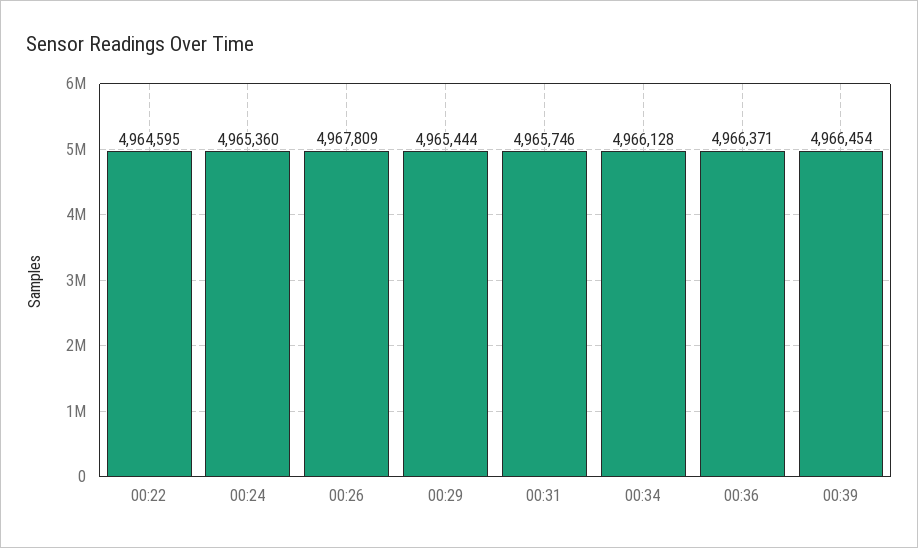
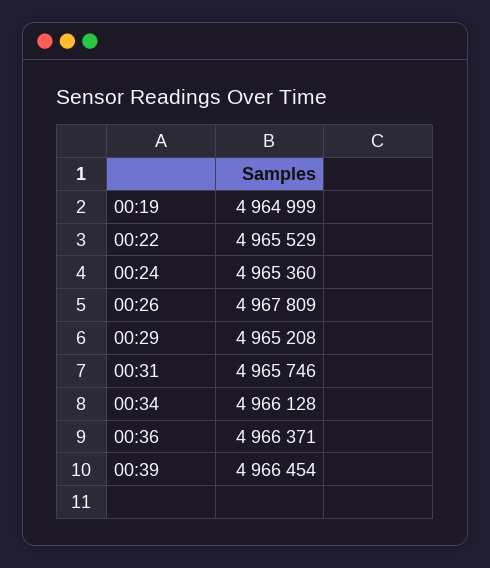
  {
-   "00:22": 4964595,
+   "00:22": 4965529,
    "00:24": 4965360,
    "00:26": 4967809,
-   "00:29": 4965444,
+   "00:29": 4965208,
    "00:31": 4965746,
    "00:34": 4966128,
    "00:36": 4966371,
-   "00:39": 4966454
+   "00:39": 4966454,
+   "00:19": 4964999
  }

